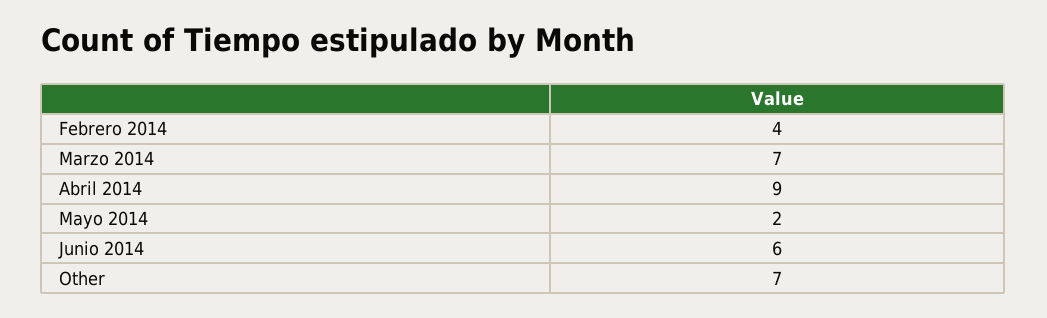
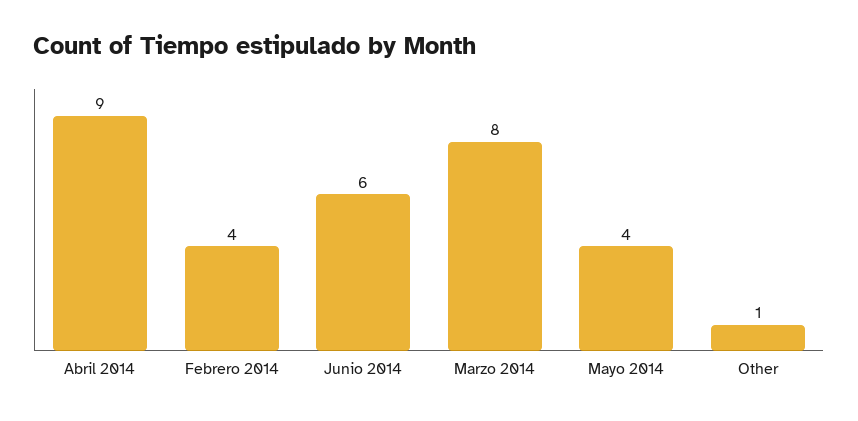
  {
    "Febrero 2014": 4,
-   "Marzo 2014": 7,
+   "Marzo 2014": 8,
    "Abril 2014": 9,
-   "Mayo 2014": 2,
+   "Mayo 2014": 4,
    "Junio 2014": 6,
-   "Other": 7
+   "Other": 1
  }

